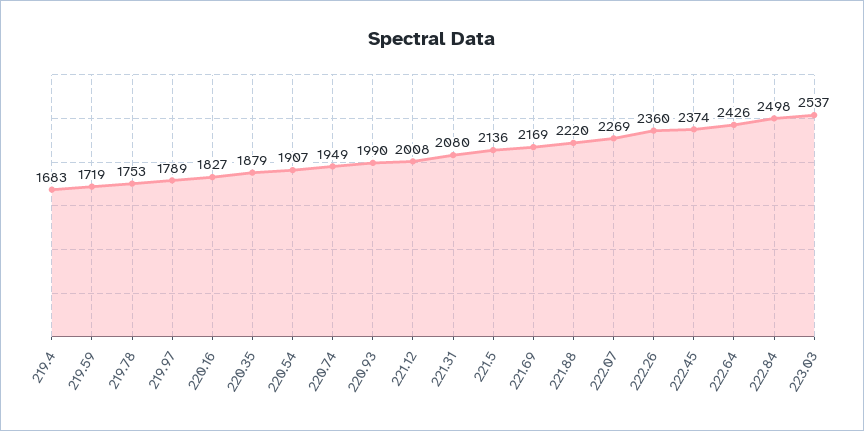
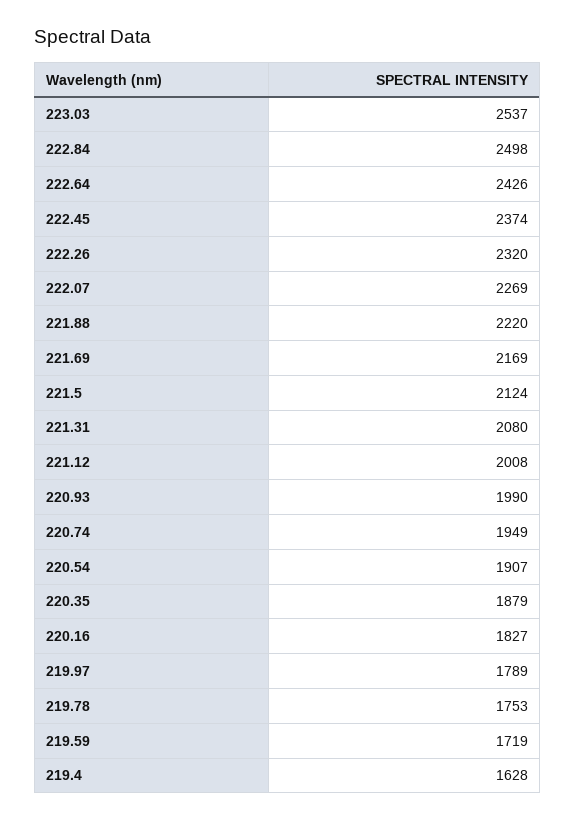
  {
-   "219.4": 1683,
+   "219.4": 1628,
    "219.59": 1719,
    "219.78": 1753,
    "219.97": 1789,
    "220.16": 1827,
    "220.35": 1879,
    "220.54": 1907,
    "220.74": 1949,
    "220.93": 1990,
    "221.12": 2008,
    "221.31": 2080,
-   "221.5": 2136,
+   "221.5": 2124,
    "221.69": 2169,
    "221.88": 2220,
    "222.07": 2269,
-   "222.26": 2360,
+   "222.26": 2320,
    "222.45": 2374,
    "222.64": 2426,
    "222.84": 2498,
    "223.03": 2537
  }

